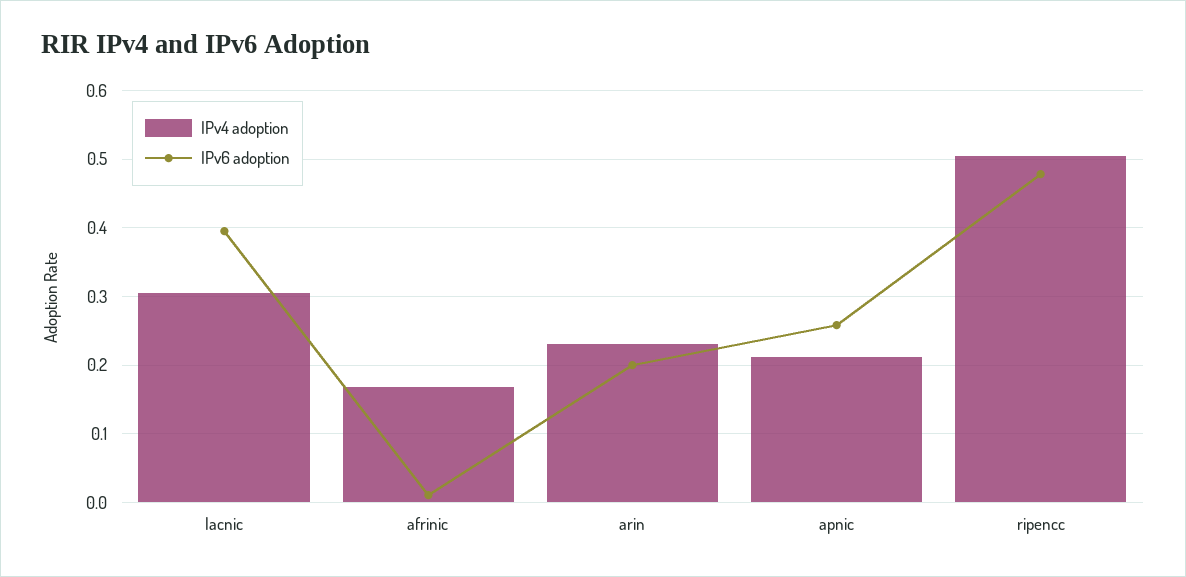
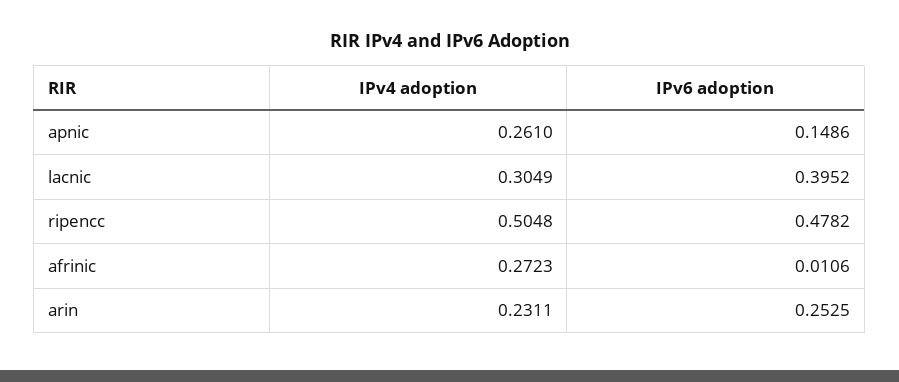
  {
    "IPv4 adoption": {
      "lacnic": 0.3049,
-     "afrinic": 0.17,
+     "afrinic": 0.2723,
      "arin": 0.2311,
-     "apnic": 0.21,
+     "apnic": 0.261,
      "ripencc": 0.5048
    },
    "IPv6 adoption": {
      "lacnic": 0.3952,
      "afrinic": 0.0106,
-     "arin": 0.2,
+     "arin": 0.2525,
-     "apnic": 0.26,
+     "apnic": 0.1486,
      "ripencc": 0.4782
    }
  }

